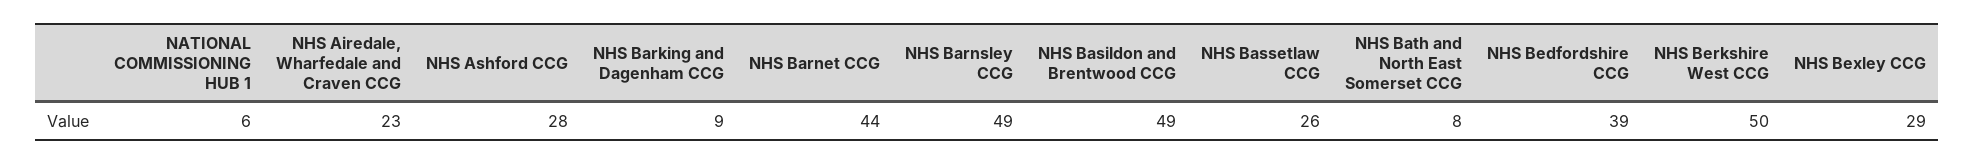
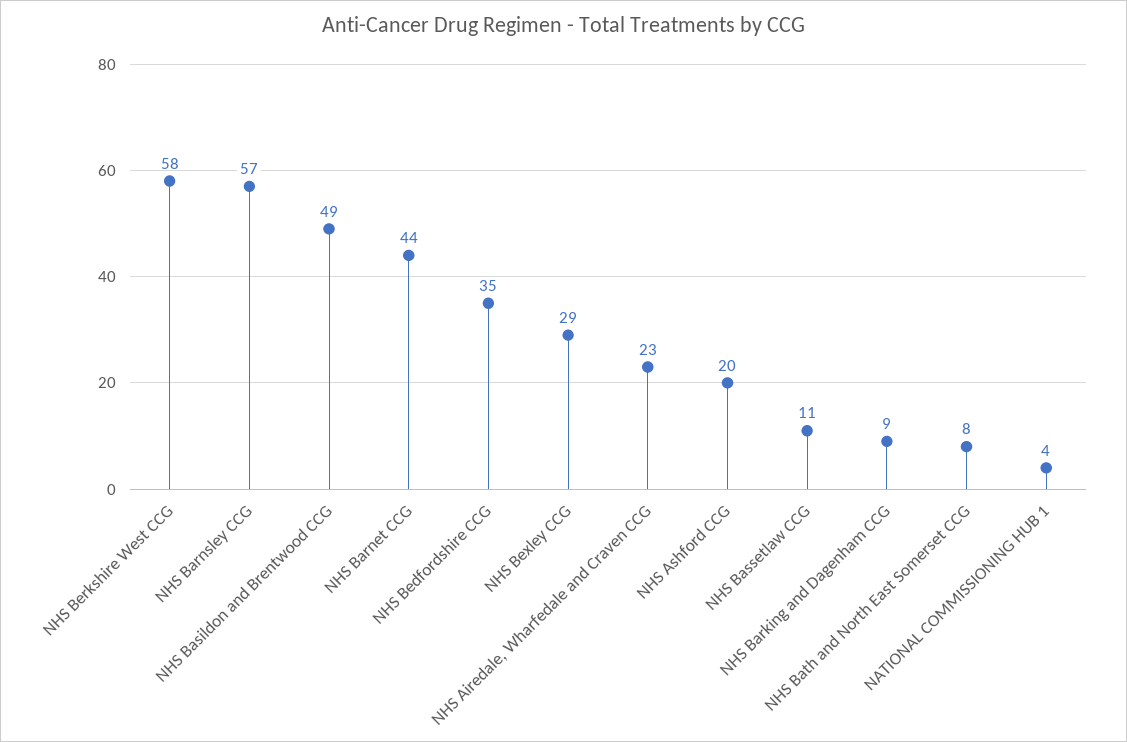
  {
-   "NATIONAL COMMISSIONING HUB 1": 6,
+   "NATIONAL COMMISSIONING HUB 1": 4,
    "NHS Airedale, Wharfedale and Craven CCG": 23,
-   "NHS Ashford CCG": 28,
+   "NHS Ashford CCG": 20,
    "NHS Barking and Dagenham CCG": 9,
    "NHS Barnet CCG": 44,
-   "NHS Barnsley CCG": 49,
+   "NHS Barnsley CCG": 57,
    "NHS Basildon and Brentwood CCG": 49,
-   "NHS Bassetlaw CCG": 26,
+   "NHS Bassetlaw CCG": 11,
    "NHS Bath and North East Somerset CCG": 8,
-   "NHS Bedfordshire CCG": 39,
+   "NHS Bedfordshire CCG": 35,
-   "NHS Berkshire West CCG": 50,
+   "NHS Berkshire West CCG": 58,
    "NHS Bexley CCG": 29
  }

